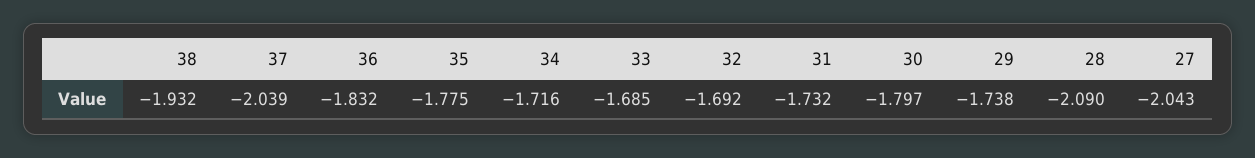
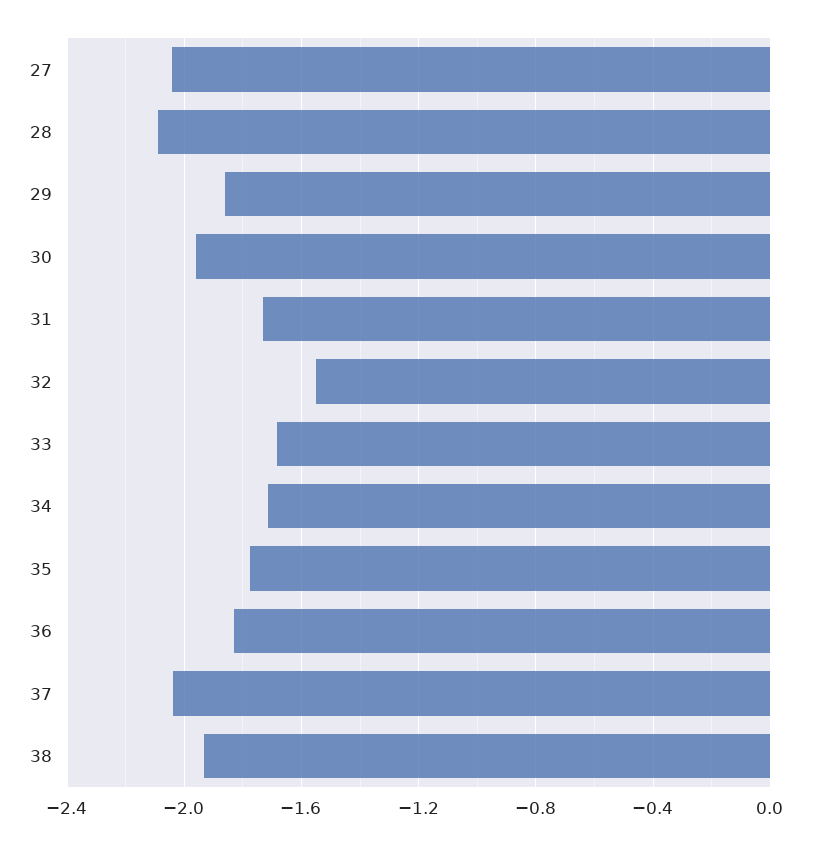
  {
    "38": -1.932,
    "37": -2.039,
    "36": -1.832,
    "35": -1.775,
    "34": -1.716,
    "33": -1.685,
-   "32": -1.692,
+   "32": -1.55,
    "31": -1.732,
-   "30": -1.797,
+   "30": -1.95,
-   "29": -1.738,
+   "29": -1.85,
    "28": -2.09,
    "27": -2.043
  }

